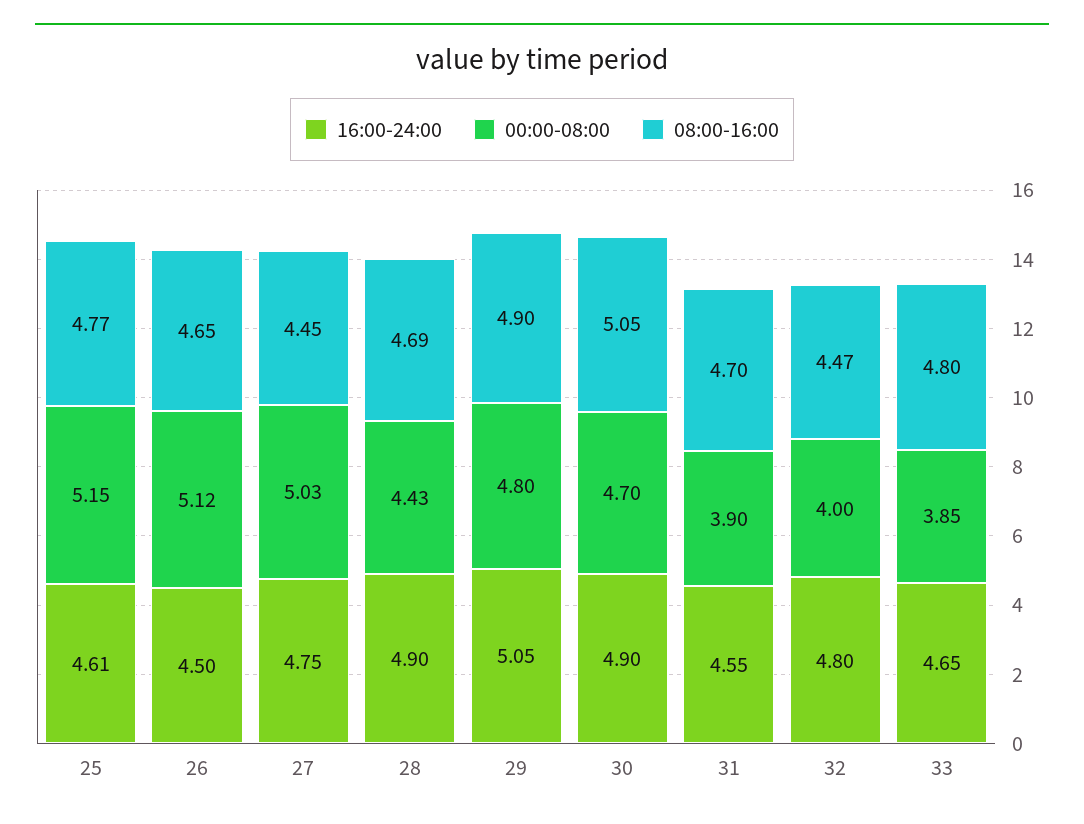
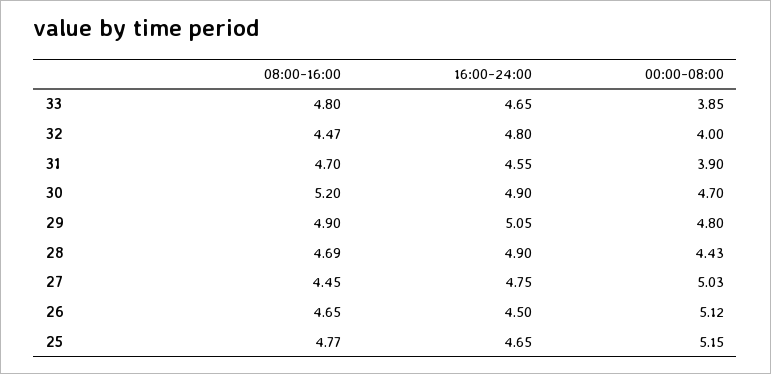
  {
    "16:00-24:00": {
-     "25": 4.61,
+     "25": 4.65,
      "26": 4.5,
      "27": 4.75,
      "28": 4.9,
      "29": 5.05,
      "30": 4.9,
      "31": 4.55,
      "32": 4.8,
      "33": 4.65
    },
    "00:00-08:00": {
      "25": 5.15,
      "26": 5.12,
      "27": 5.03,
      "28": 4.43,
      "29": 4.8,
      "30": 4.7,
      "31": 3.9,
      "32": 4,
      "33": 3.85
    },
    "08:00-16:00": {
      "25": 4.77,
      "26": 4.65,
      "27": 4.45,
      "28": 4.69,
      "29": 4.9,
-     "30": 5.05,
+     "30": 5.2,
      "31": 4.7,
      "32": 4.47,
      "33": 4.8
    }
  }

